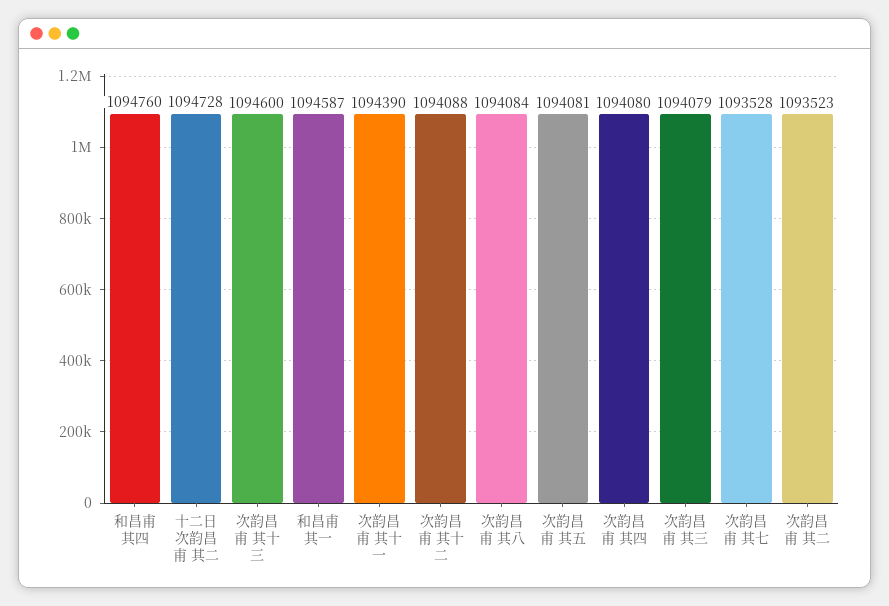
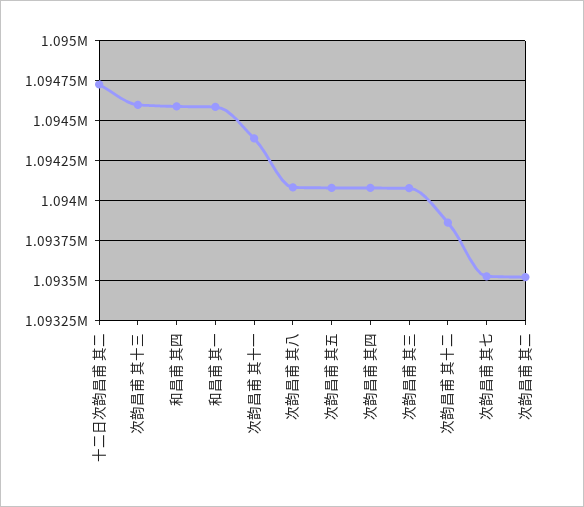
  {
-   "和昌甫 其四": 1094760,
+   "和昌甫 其四": 1094600,
    "十二日次韵昌甫 其二": 1094728,
    "次韵昌甫 其十三": 1094600,
    "和昌甫 其一": 1094587,
    "次韵昌甫 其十一": 1094390,
-   "次韵昌甫 其十二": 1094088,
+   "次韵昌甫 其十二": 1093850,
    "次韵昌甫 其八": 1094084,
    "次韵昌甫 其五": 1094081,
    "次韵昌甫 其四": 1094080,
    "次韵昌甫 其三": 1094079,
    "次韵昌甫 其七": 1093528,
    "次韵昌甫 其二": 1093523
  }

